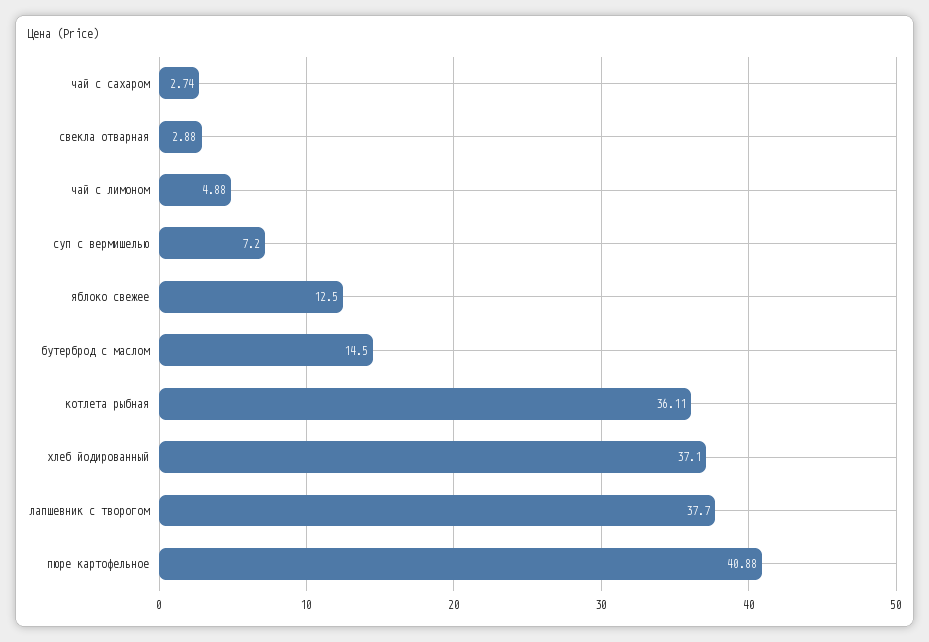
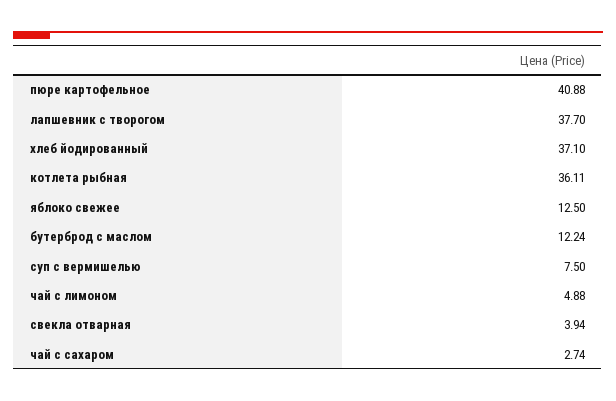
  {
    "чай с сахаром": 2.74,
-   "свекла отварная": 2.88,
+   "свекла отварная": 3.94,
    "чай с лимоном": 4.88,
-   "суп с вермишелью": 7.2,
+   "суп с вермишелью": 7.5,
    "яблоко свежее": 12.5,
-   "бутерброд с маслом": 14.5,
+   "бутерброд с маслом": 12.24,
    "котлета рыбная": 36.11,
    "хлеб йодированный": 37.1,
    "лапшевник с творогом": 37.7,
    "пюре картофельное": 40.88
  }

